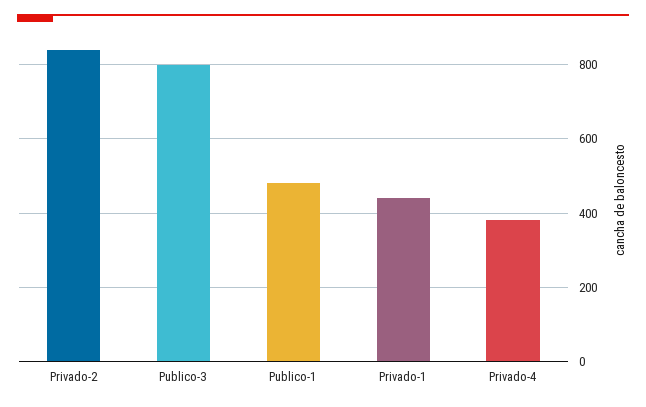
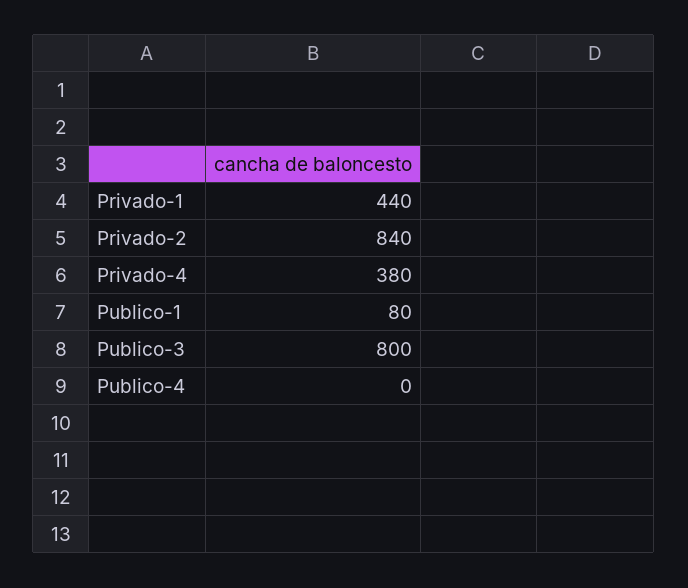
  {
    "Privado-2": 840,
    "Publico-3": 800,
-   "Publico-1": 480,
+   "Publico-1": 80,
    "Privado-1": 440,
-   "Privado-4": 380
+   "Privado-4": 380,
+   "Publico-4": 0
  }

